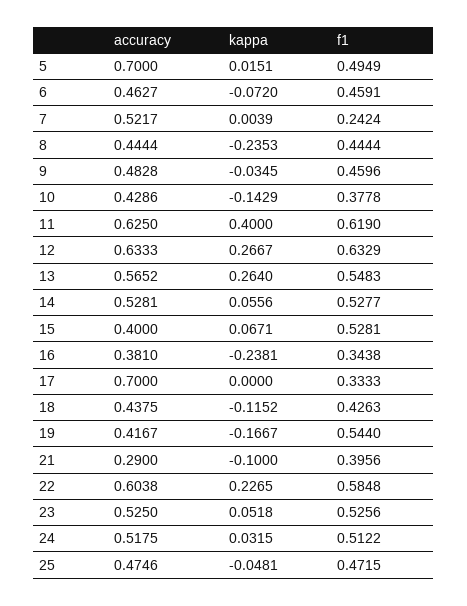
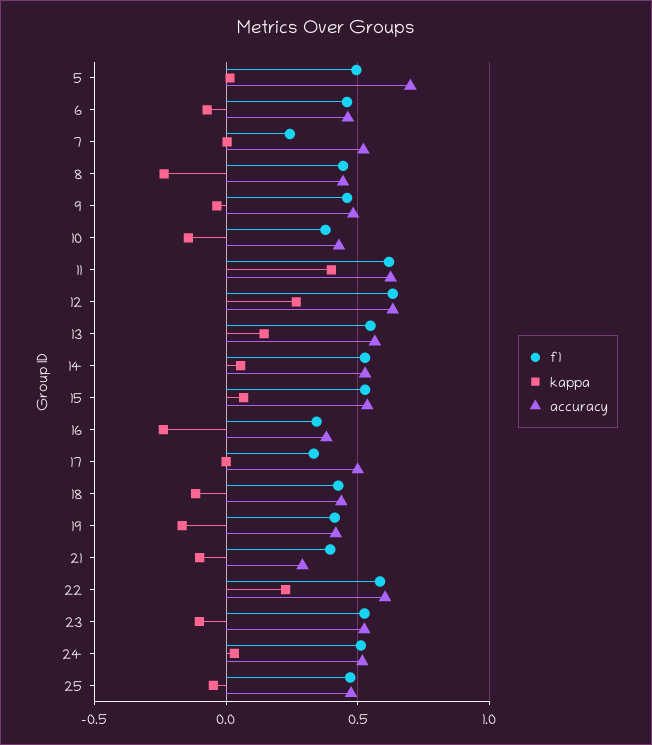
  {
    "accuracy": {
      "5": 0.7,
      "6": 0.4627,
      "7": 0.5217,
      "8": 0.4444,
      "9": 0.4828,
      "10": 0.4286,
      "11": 0.625,
      "12": 0.6333,
      "13": 0.5652,
      "14": 0.5281,
-     "15": 0.4,
+     "15": 0.55,
      "16": 0.381,
-     "17": 0.7,
+     "17": 0.5,
      "18": 0.4375,
      "19": 0.4167,
      "21": 0.29,
      "22": 0.6038,
      "23": 0.525,
      "24": 0.5175,
      "25": 0.4746
    },
    "kappa": {
      "5": 0.0151,
      "6": -0.072,
      "7": 0.0039,
      "8": -0.2353,
      "9": -0.0345,
      "10": -0.1429,
      "11": 0.4,
      "12": 0.2667,
-     "13": 0.264,
+     "13": 0.15,
      "14": 0.0556,
      "15": 0.0671,
      "16": -0.2381,
      "17": 0,
      "18": -0.1152,
      "19": -0.1667,
      "21": -0.1,
      "22": 0.2265,
-     "23": 0.0518,
+     "23": -0.1,
      "24": 0.0315,
      "25": -0.0481
    },
    "f1": {
      "5": 0.4949,
      "6": 0.4591,
      "7": 0.2424,
      "8": 0.4444,
      "9": 0.4596,
      "10": 0.3778,
      "11": 0.619,
      "12": 0.6329,
      "13": 0.5483,
      "14": 0.5277,
      "15": 0.5281,
      "16": 0.3438,
      "17": 0.3333,
      "18": 0.4263,
-     "19": 0.544,
+     "19": 0.4,
      "21": 0.3956,
      "22": 0.5848,
      "23": 0.5256,
      "24": 0.5122,
      "25": 0.4715
    }
  }

